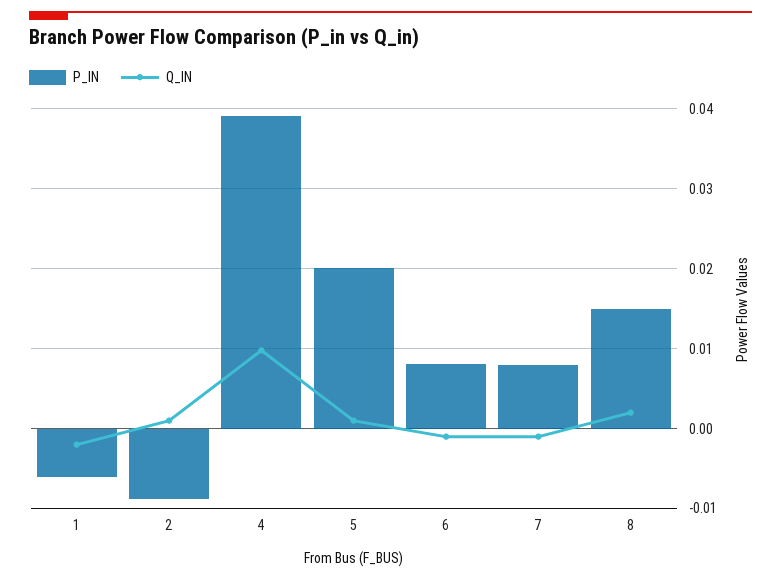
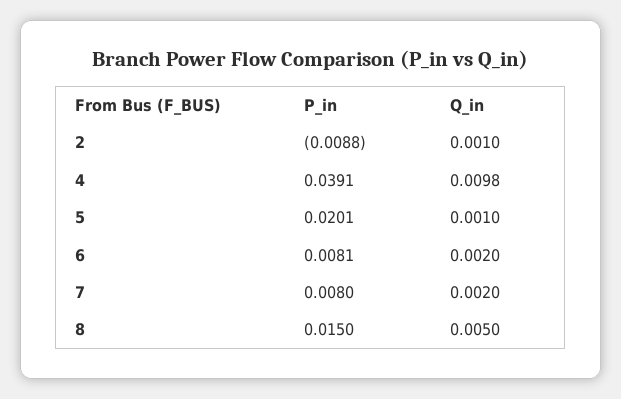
  {
    "P_IN": {
-     "1": -0.006,
      "2": -0.0088,
      "4": 0.0391,
      "5": 0.0201,
      "6": 0.0081,
      "7": 0.008,
      "8": 0.015
    },
    "Q_IN": {
-     "1": -0.002,
      "2": 0.001,
      "4": 0.0098,
      "5": 0.001,
-     "6": -0.001,
+     "6": 0.002,
-     "7": -0.001,
+     "7": 0.002,
-     "8": 0.002
+     "8": 0.005
    }
  }

